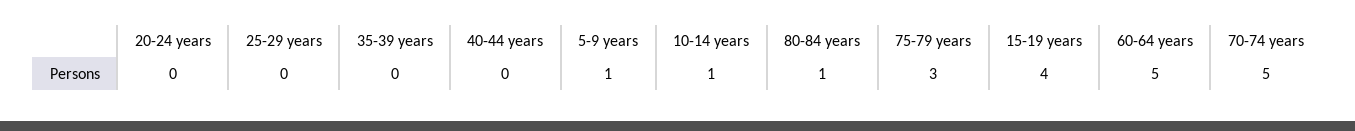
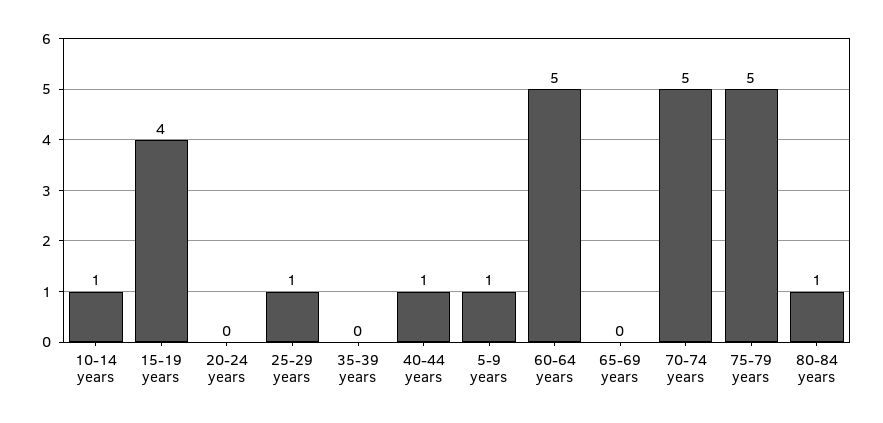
  {
    "20-24 years": 0,
-   "25-29 years": 0,
+   "25-29 years": 1,
    "35-39 years": 0,
-   "40-44 years": 0,
+   "40-44 years": 1,
    "5-9 years": 1,
    "10-14 years": 1,
    "80-84 years": 1,
-   "75-79 years": 3,
+   "75-79 years": 5,
    "15-19 years": 4,
    "60-64 years": 5,
-   "70-74 years": 5
+   "70-74 years": 5,
+   "65-69 years": 0
  }

